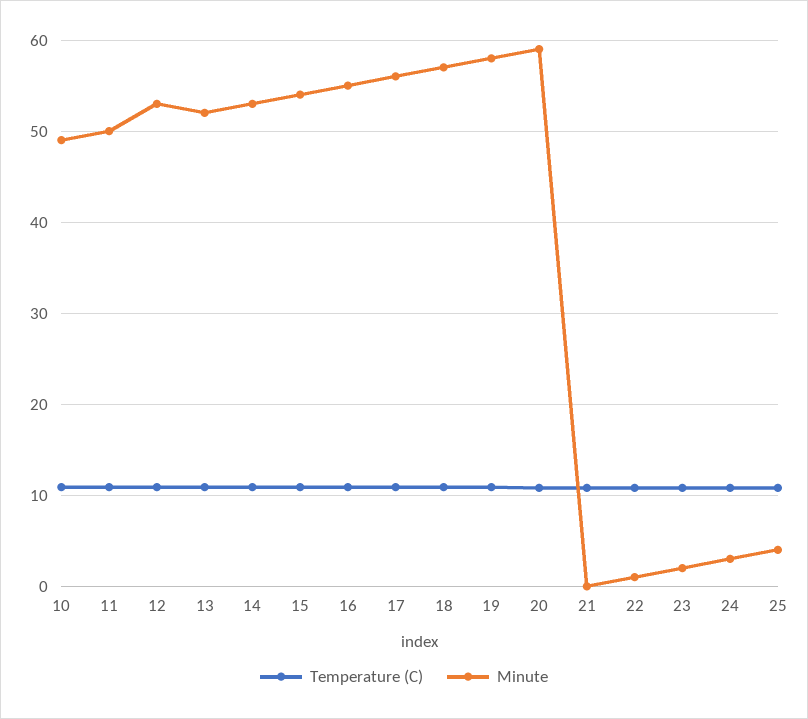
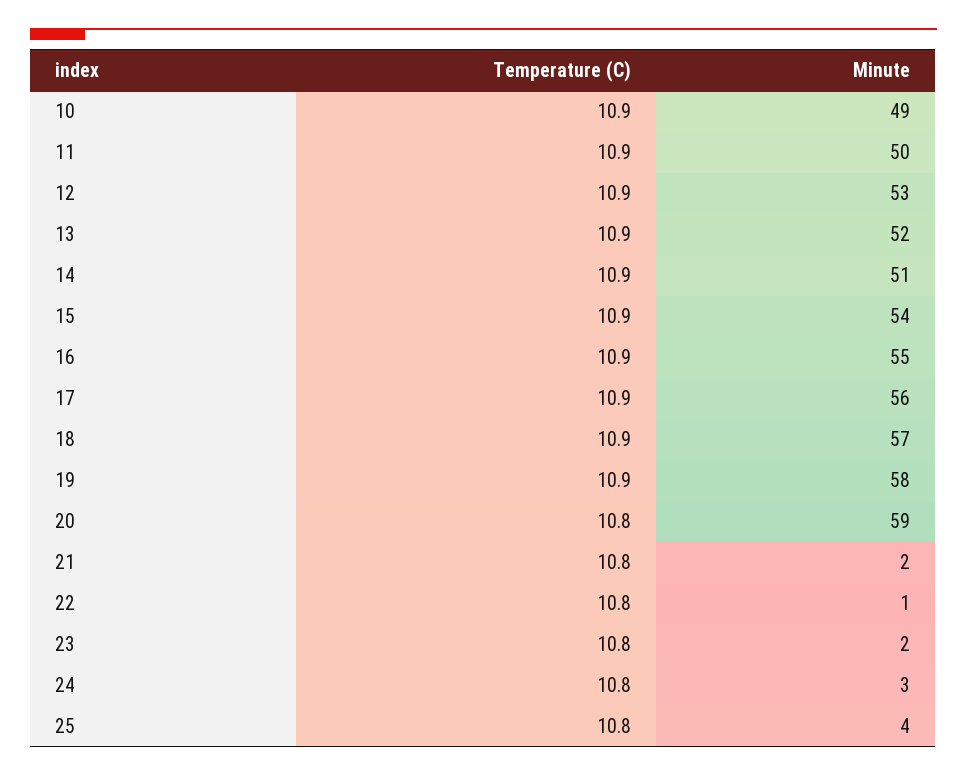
  {
    "Temperature (C)": {
      "10": 10.9,
      "11": 10.9,
      "12": 10.9,
      "13": 10.9,
      "14": 10.9,
      "15": 10.9,
      "16": 10.9,
      "17": 10.9,
      "18": 10.9,
      "19": 10.9,
      "20": 10.8,
      "21": 10.8,
      "22": 10.8,
      "23": 10.8,
      "24": 10.8,
      "25": 10.8
    },
    "Minute": {
      "10": 49,
      "11": 50,
      "12": 53,
      "13": 52,
-     "14": 53,
+     "14": 51,
      "15": 54,
      "16": 55,
      "17": 56,
      "18": 57,
      "19": 58,
      "20": 59,
-     "21": 0,
+     "21": 2,
      "22": 1,
      "23": 2,
      "24": 3,
      "25": 4
    }
  }

